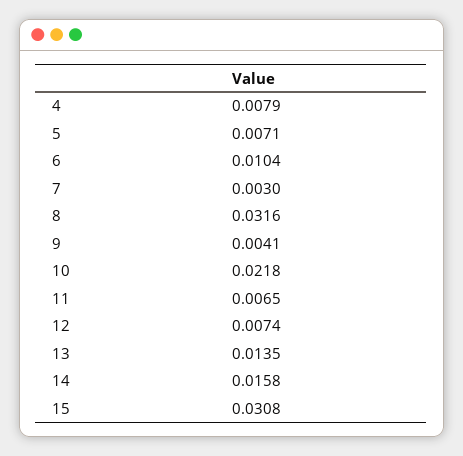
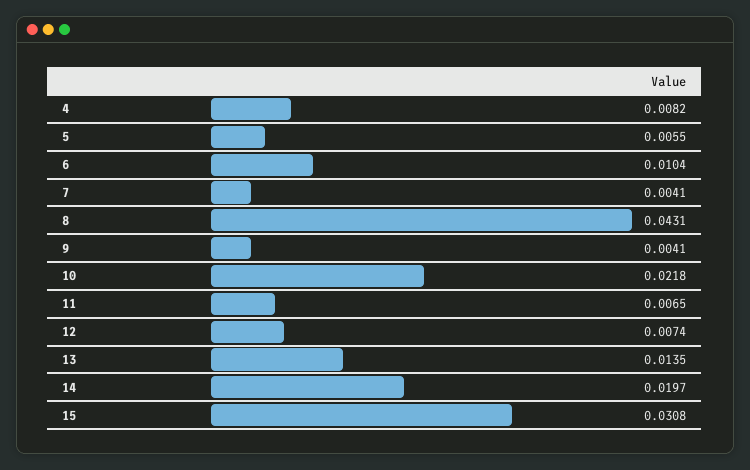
  {
-   "4": 0.0079,
+   "4": 0.0082,
-   "5": 0.0071,
+   "5": 0.0055,
    "6": 0.0104,
-   "7": 0.003,
+   "7": 0.0041,
-   "8": 0.0316,
+   "8": 0.0431,
    "9": 0.0041,
    "10": 0.0218,
    "11": 0.0065,
    "12": 0.0074,
    "13": 0.0135,
-   "14": 0.0158,
+   "14": 0.0197,
    "15": 0.0308
  }

